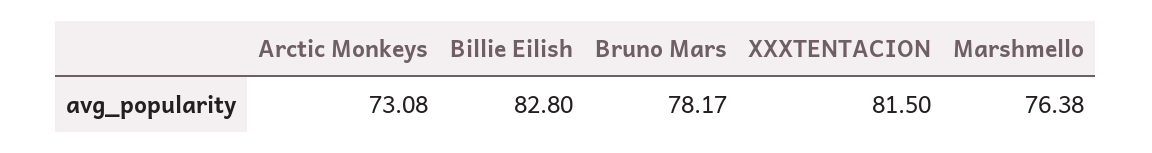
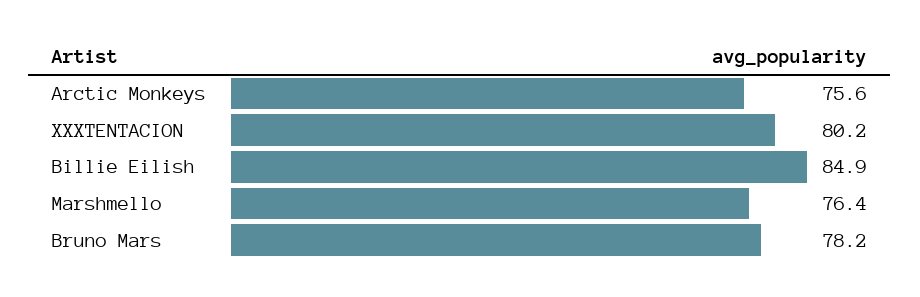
  {
-   "Arctic Monkeys": 73.08,
+   "Arctic Monkeys": 75.6,
-   "Billie Eilish": 82.8,
+   "Billie Eilish": 84.9,
    "Bruno Mars": 78.17,
-   "XXXTENTACION": 81.5,
+   "XXXTENTACION": 80.2,
    "Marshmello": 76.38
  }

